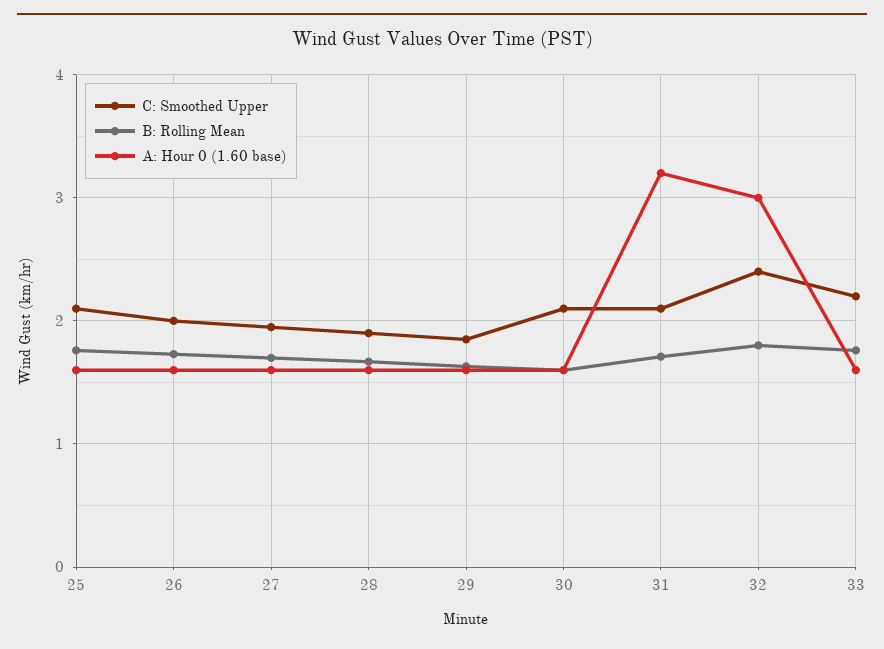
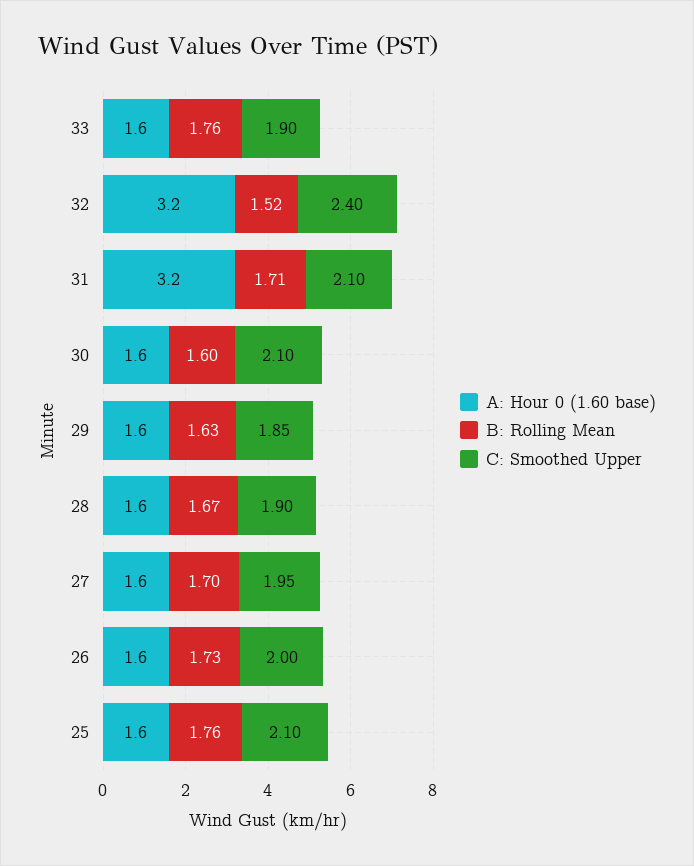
  {
    "C: Smoothed Upper": {
      "25": 2.1,
      "26": 2,
      "27": 1.95,
      "28": 1.9,
      "29": 1.85,
      "30": 2.1,
      "31": 2.1,
      "32": 2.4,
-     "33": 2.2
+     "33": 1.9
    },
    "B: Rolling Mean": {
      "25": 1.76,
      "26": 1.73,
      "27": 1.7,
      "28": 1.67,
      "29": 1.63,
      "30": 1.6,
      "31": 1.71,
-     "32": 1.8,
+     "32": 1.52,
      "33": 1.76
    },
    "A: Hour 0 (1.60 base)": {
      "25": 1.6,
      "26": 1.6,
      "27": 1.6,
      "28": 1.6,
      "29": 1.6,
      "30": 1.6,
      "31": 3.2,
-     "32": 3,
+     "32": 3.2,
      "33": 1.6
    }
  }

